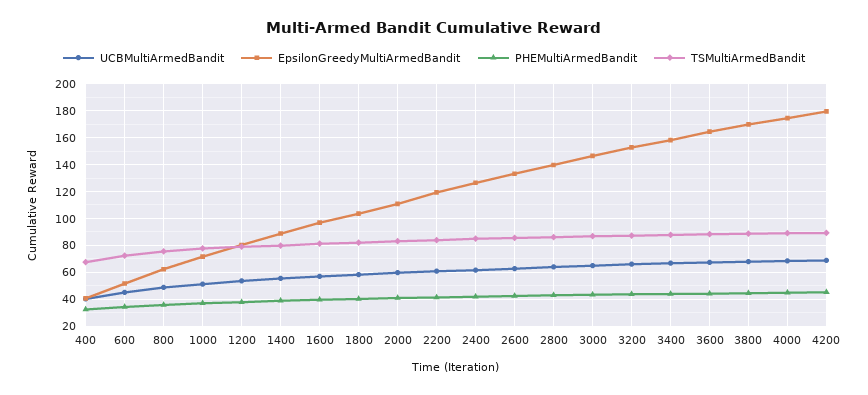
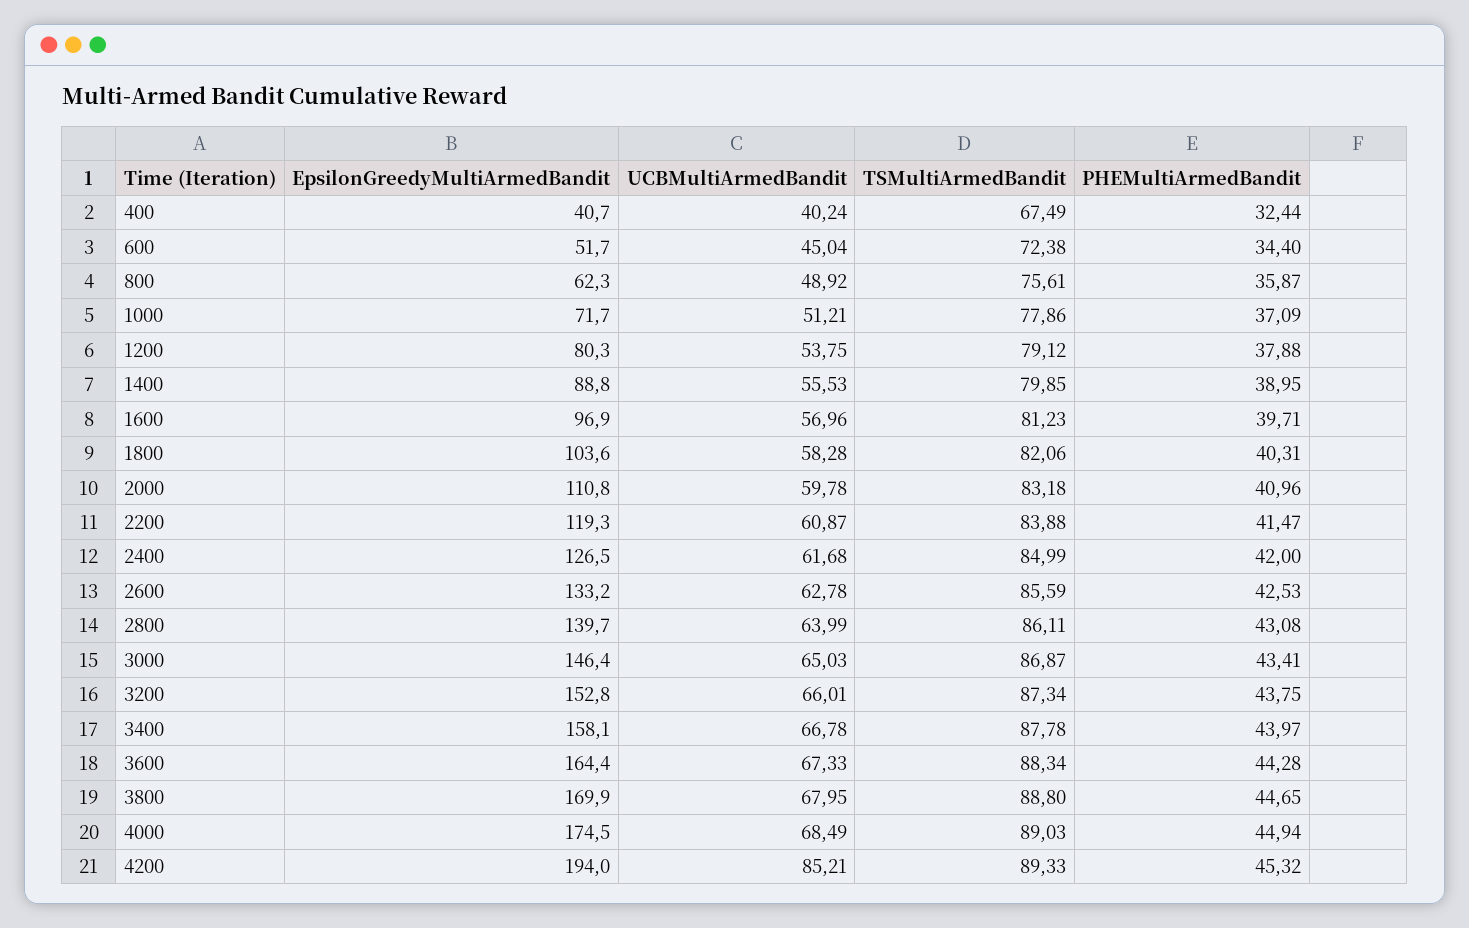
  {
    "UCBMultiArmedBandit": {
      "400": 40.24,
      "600": 45.04,
      "800": 48.92,
      "1000": 51.21,
      "1200": 53.75,
      "1400": 55.53,
      "1600": 56.96,
      "1800": 58.28,
      "2000": 59.78,
      "2200": 60.87,
      "2400": 61.68,
      "2600": 62.78,
      "2800": 63.99,
      "3000": 65.03,
      "3200": 66.01,
      "3400": 66.78,
      "3600": 67.33,
      "3800": 67.95,
      "4000": 68.49,
-     "4200": 70
+     "4200": 85.21
    },
    "EpsilonGreedyMultiArmedBandit": {
      "400": 40.7,
      "600": 51.7,
      "800": 62.3,
      "1000": 71.7,
      "1200": 80.3,
      "1400": 88.8,
      "1600": 96.9,
      "1800": 103.6,
      "2000": 110.8,
      "2200": 119.3,
      "2400": 126.5,
      "2600": 133.2,
      "2800": 139.7,
      "3000": 146.4,
      "3200": 152.8,
      "3400": 158.1,
      "3600": 164.4,
      "3800": 169.9,
      "4000": 174.5,
-     "4200": 180
+     "4200": 194
    },
    "PHEMultiArmedBandit": {
      "400": 32.44,
      "600": 34.4,
      "800": 35.87,
      "1000": 37.09,
      "1200": 37.88,
      "1400": 38.95,
      "1600": 39.71,
      "1800": 40.31,
      "2000": 40.96,
      "2200": 41.47,
      "2400": 42,
      "2600": 42.53,
      "2800": 43.08,
      "3000": 43.41,
      "3200": 43.75,
      "3400": 43.97,
      "3600": 44.28,
      "3800": 44.65,
      "4000": 44.94,
      "4200": 45.32
    },
    "TSMultiArmedBandit": {
      "400": 67.49,
      "600": 72.38,
      "800": 75.61,
      "1000": 77.86,
      "1200": 79.12,
      "1400": 79.85,
      "1600": 81.23,
      "1800": 82.06,
      "2000": 83.18,
      "2200": 83.88,
      "2400": 84.99,
      "2600": 85.59,
      "2800": 86.11,
      "3000": 86.87,
      "3200": 87.34,
      "3400": 87.78,
      "3600": 88.34,
      "3800": 88.8,
      "4000": 89.03,
      "4200": 89.33
    }
  }

